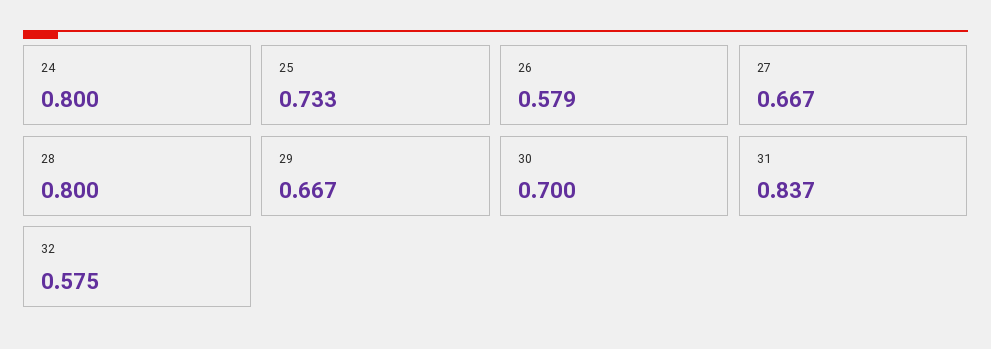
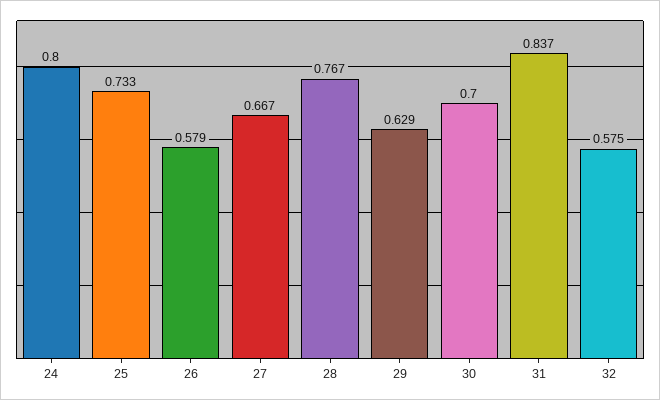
  {
    "24": 0.8,
    "25": 0.733,
    "26": 0.579,
    "27": 0.667,
-   "28": 0.8,
+   "28": 0.767,
-   "29": 0.667,
+   "29": 0.629,
    "30": 0.7,
    "31": 0.837,
    "32": 0.575
  }

